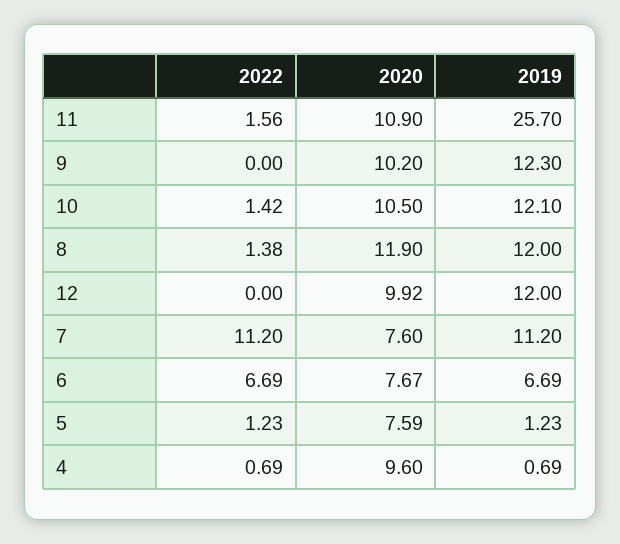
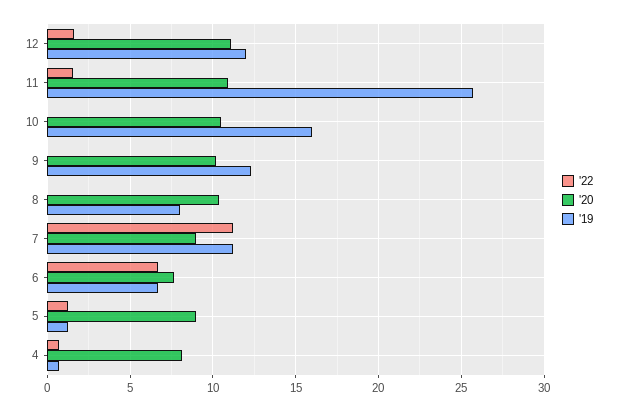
  {
    "2022": {
      "11": 1.56,
      "9": 0,
-     "10": 1.42,
+     "10": 0,
-     "8": 1.38,
+     "8": 0,
-     "12": 0,
+     "12": 1.5,
      "7": 11.2,
      "6": 6.69,
      "5": 1.23,
      "4": 0.69
    },
    "2020": {
      "11": 10.9,
      "9": 10.2,
      "10": 10.5,
-     "8": 11.9,
+     "8": 10.5,
-     "12": 9.92,
+     "12": 11,
-     "7": 7.6,
+     "7": 9,
      "6": 7.67,
-     "5": 7.59,
+     "5": 9,
-     "4": 9.6
+     "4": 8
    },
    "2019": {
      "11": 25.7,
      "9": 12.3,
-     "10": 12.1,
+     "10": 16,
-     "8": 12,
+     "8": 8,
      "12": 12,
      "7": 11.2,
      "6": 6.69,
      "5": 1.23,
      "4": 0.69
    }
  }

